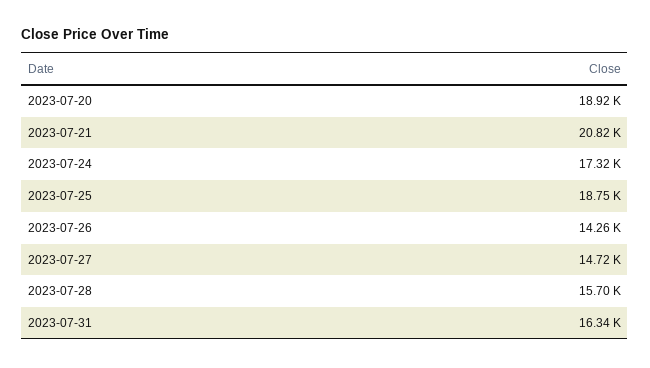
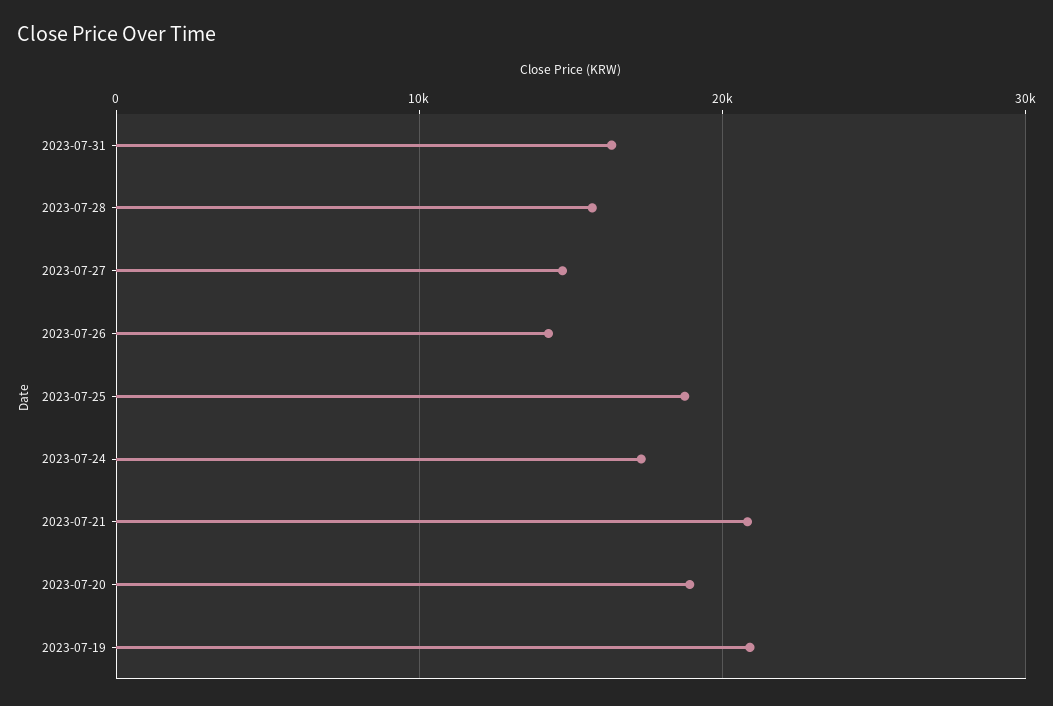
  {
    "2023-07-20": 18920,
    "2023-07-21": 20820,
    "2023-07-24": 17320,
    "2023-07-25": 18750,
    "2023-07-26": 14260,
    "2023-07-27": 14720,
    "2023-07-28": 15700,
-   "2023-07-31": 16340
+   "2023-07-31": 16340,
+   "2023-07-19": 21000
  }

